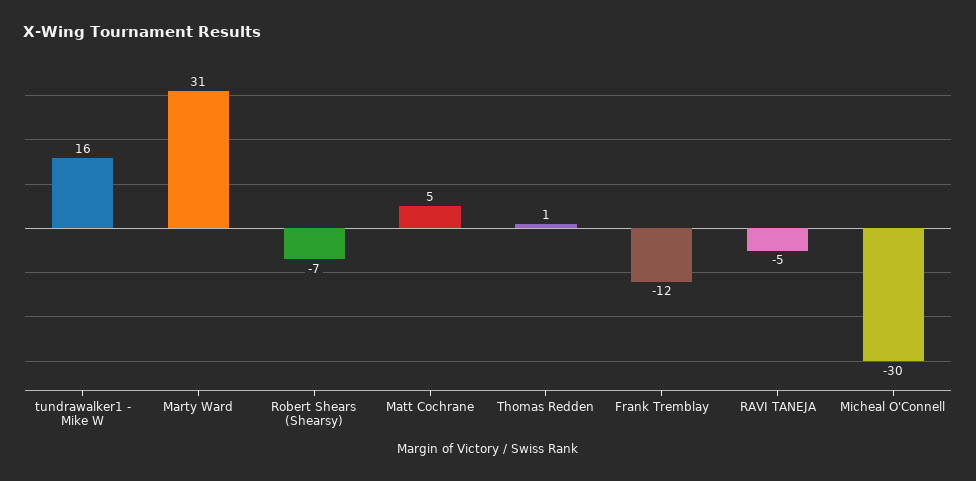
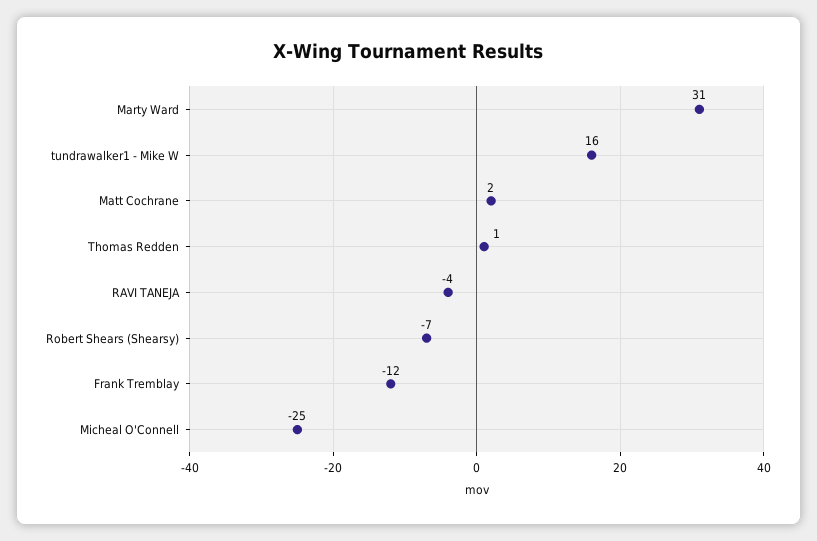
  {
    "tundrawalker1 - Mike W": 16,
    "Marty Ward": 31,
    "Robert Shears (Shearsy)": -7,
-   "Matt Cochrane": 5,
+   "Matt Cochrane": 2,
    "Thomas Redden": 1,
    "Frank Tremblay": -12,
-   "RAVI TANEJA": -5,
+   "RAVI TANEJA": -4,
-   "Micheal O'Connell": -30
+   "Micheal O'Connell": -25
  }

